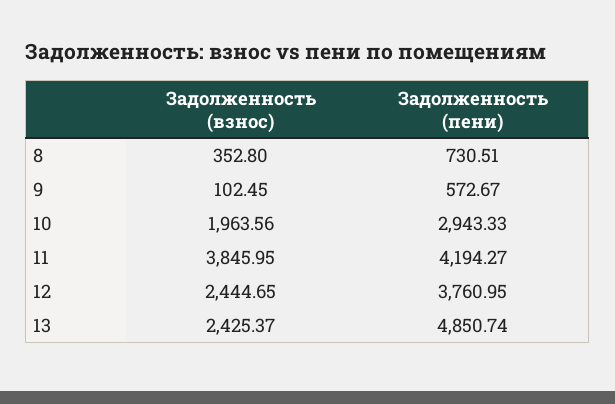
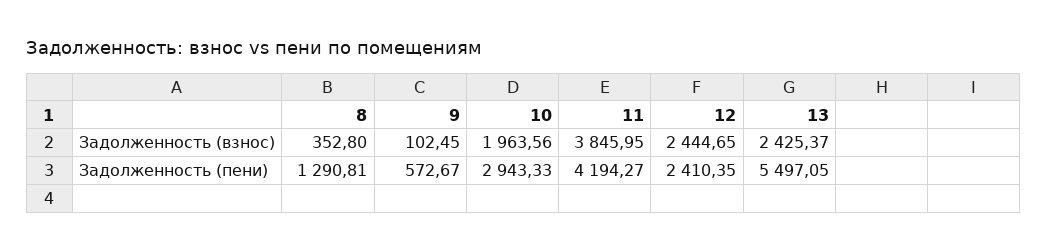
  {
    "Задолженность (взнос)": {
      "8": 352.8,
      "9": 102.45,
      "10": 1963.56,
      "11": 3845.95,
      "12": 2444.65,
      "13": 2425.37
    },
    "Задолженность (пени)": {
-     "8": 730.51,
+     "8": 1290.81,
      "9": 572.67,
      "10": 2943.33,
      "11": 4194.27,
-     "12": 3760.95,
+     "12": 2410.35,
-     "13": 4850.74
+     "13": 5497.05
    }
  }

